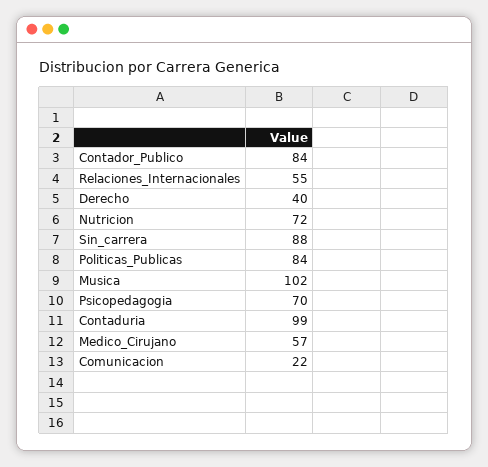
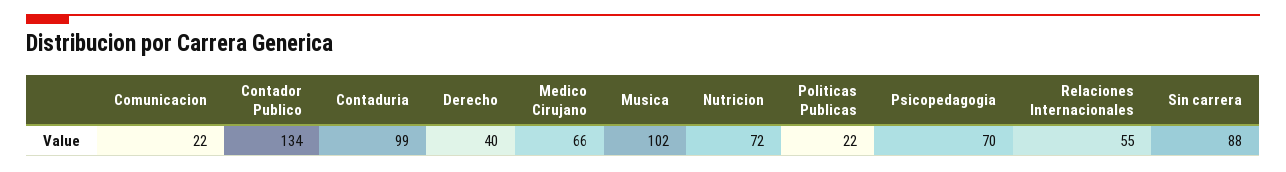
  {
-   "Contador_Publico": 84,
+   "Contador_Publico": 134,
    "Relaciones_Internacionales": 55,
    "Derecho": 40,
    "Nutricion": 72,
    "Sin_carrera": 88,
-   "Politicas_Publicas": 84,
+   "Politicas_Publicas": 22,
    "Musica": 102,
    "Psicopedagogia": 70,
    "Contaduria": 99,
-   "Medico_Cirujano": 57,
+   "Medico_Cirujano": 66,
    "Comunicacion": 22
  }

